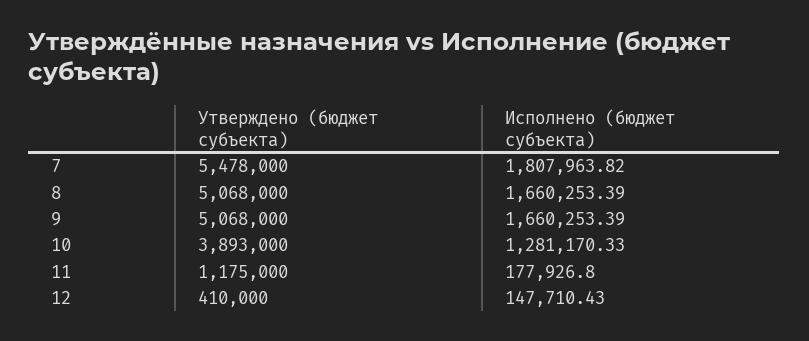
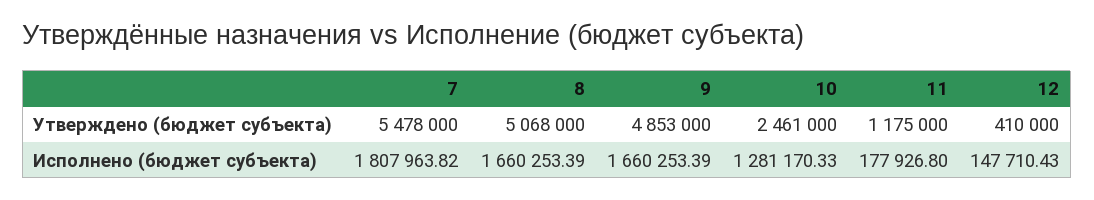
  {
    "Утверждено (бюджет субъекта)": {
      "7": 5478000,
      "8": 5068000,
-     "9": 5068000,
+     "9": 4853000,
-     "10": 3893000,
+     "10": 2461000,
      "11": 1175000,
      "12": 410000
    },
    "Исполнено (бюджет субъекта)": {
      "7": 1807963.82,
      "8": 1660253.39,
      "9": 1660253.39,
      "10": 1281170.33,
      "11": 177926.8,
      "12": 147710.43
    }
  }

